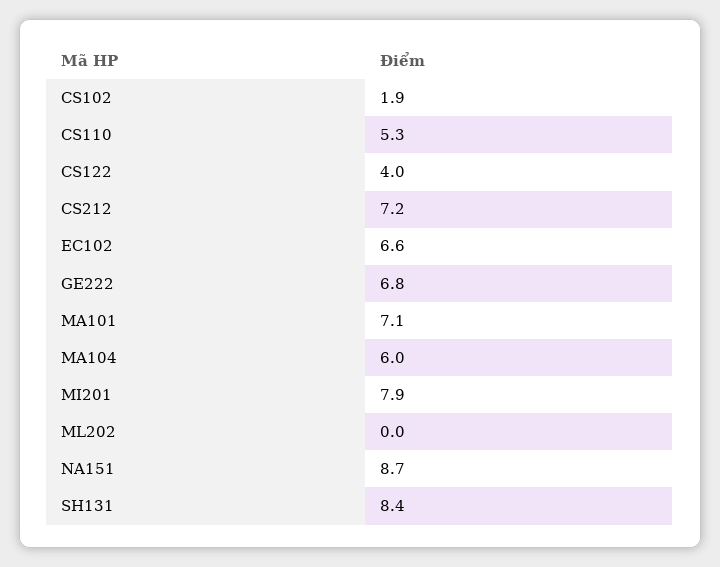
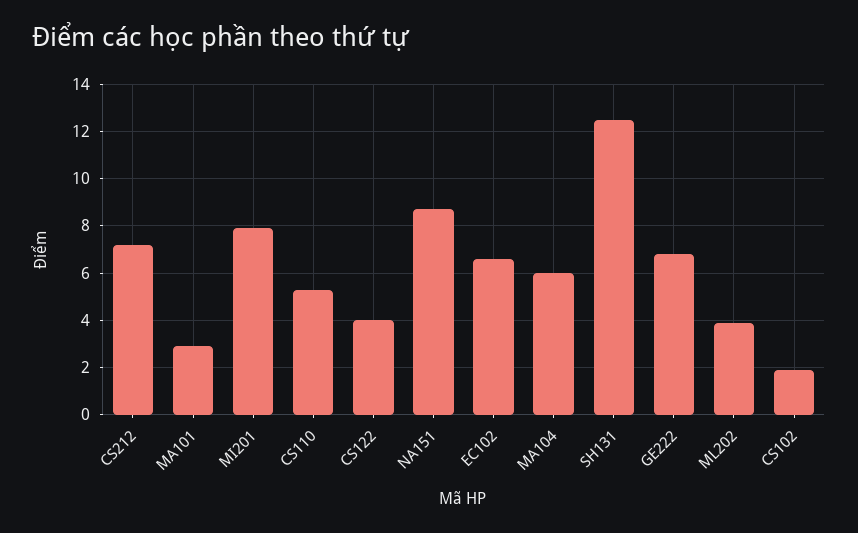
  {
    "CS102": 1.9,
    "CS110": 5.3,
    "CS122": 4,
    "CS212": 7.2,
    "EC102": 6.6,
    "GE222": 6.8,
-   "MA101": 7.1,
+   "MA101": 3,
    "MA104": 6,
    "MI201": 7.9,
-   "ML202": 0,
+   "ML202": 4,
    "NA151": 8.7,
-   "SH131": 8.4
+   "SH131": 12.5
  }

